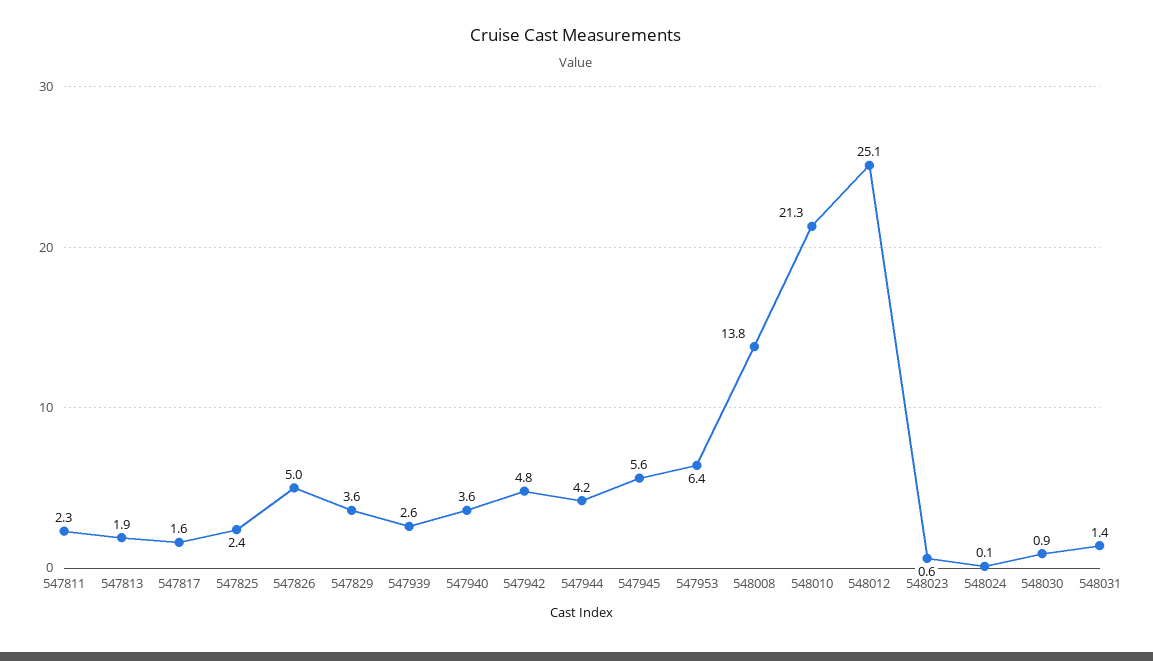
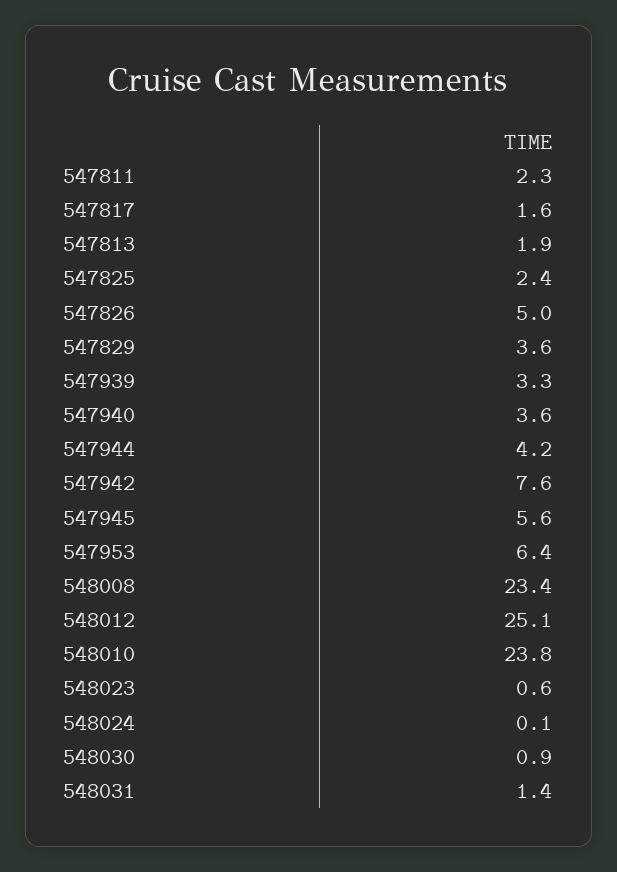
  {
    "547811": 2.3,
    "547813": 1.9,
    "547817": 1.6,
    "547825": 2.4,
    "547826": 5,
    "547829": 3.6,
-   "547939": 2.6,
+   "547939": 3.3,
    "547940": 3.6,
-   "547942": 4.8,
+   "547942": 7.6,
    "547944": 4.2,
    "547945": 5.6,
    "547953": 6.4,
-   "548008": 13.8,
+   "548008": 23.4,
-   "548010": 21.3,
+   "548010": 23.8,
    "548012": 25.1,
    "548023": 0.6,
    "548024": 0.1,
    "548030": 0.9,
    "548031": 1.4
  }

